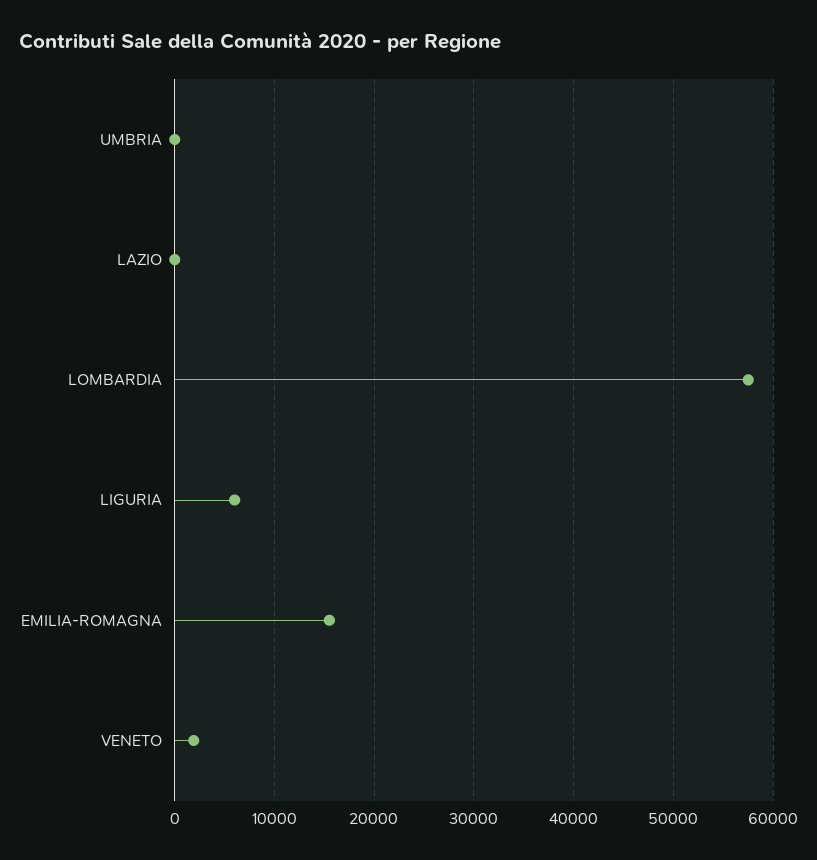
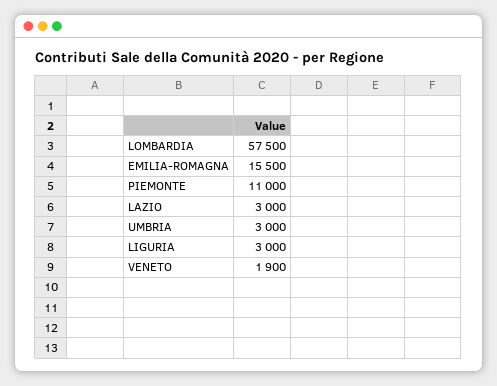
  {
-   "UMBRIA": 0,
+   "UMBRIA": 3000,
-   "LAZIO": 0,
+   "LAZIO": 3000,
    "LOMBARDIA": 57500,
-   "LIGURIA": 6000,
+   "LIGURIA": 3000,
    "EMILIA-ROMAGNA": 15500,
-   "VENETO": 1900
+   "VENETO": 1900,
+   "PIEMONTE": 11000
  }

